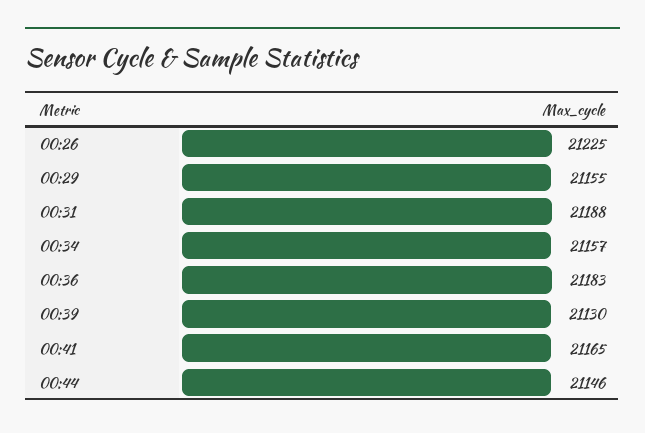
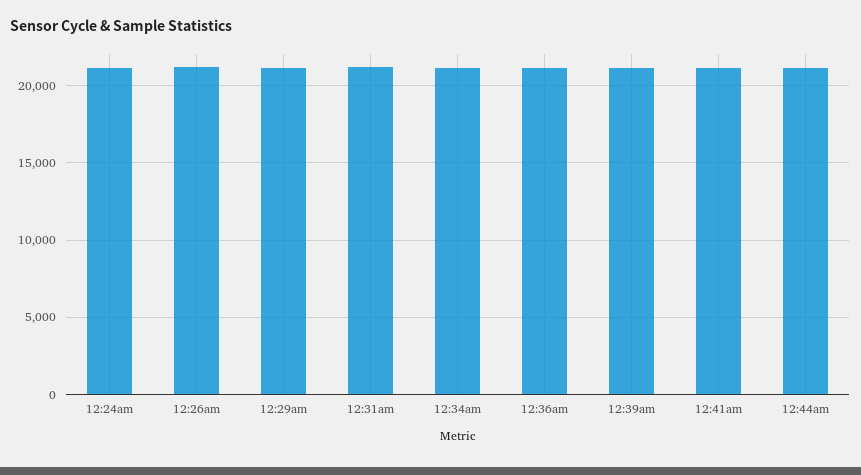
  {
    "00:26": 21225,
    "00:29": 21155,
    "00:31": 21188,
    "00:34": 21157,
    "00:36": 21183,
    "00:39": 21130,
    "00:41": 21165,
-   "00:44": 21146
+   "00:44": 21146,
+   "12:24am": 21000
  }

